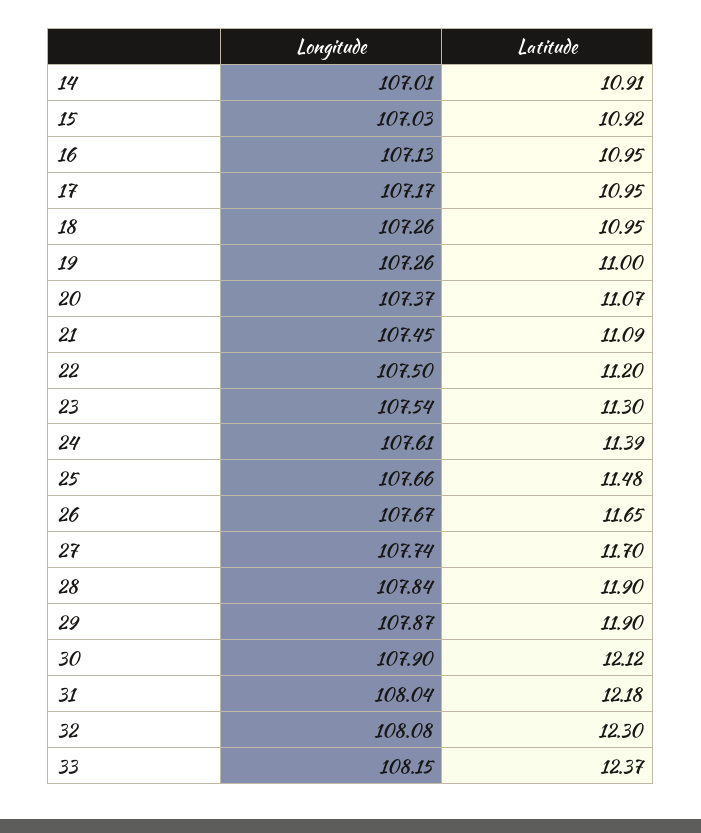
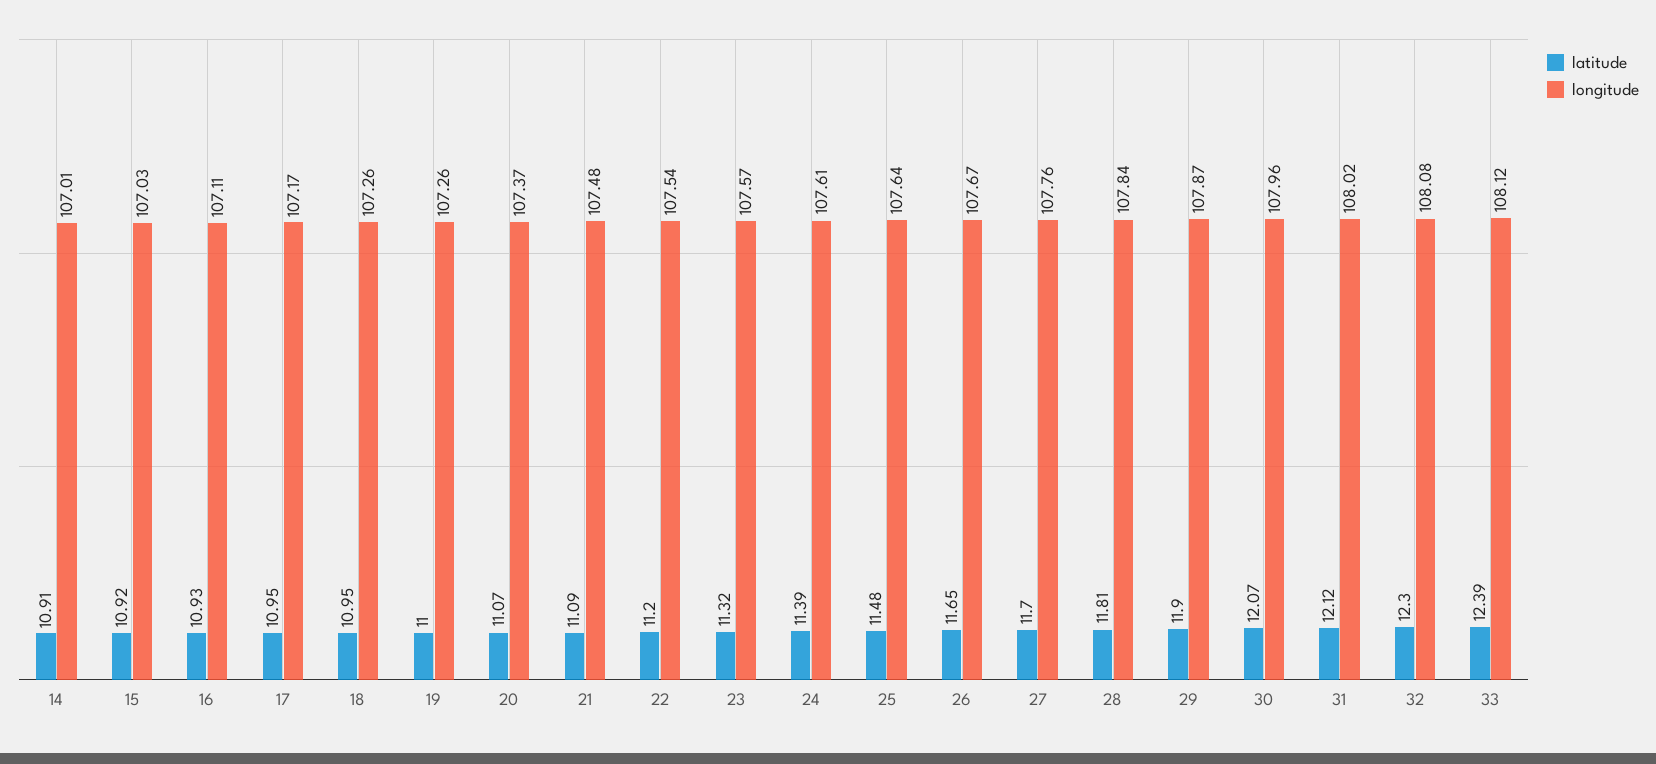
  {
    "Longitude": {
      "14": 107.01,
      "15": 107.03,
-     "16": 107.13,
+     "16": 107.11,
      "17": 107.17,
      "18": 107.26,
      "19": 107.26,
      "20": 107.37,
-     "21": 107.45,
+     "21": 107.48,
-     "22": 107.5,
+     "22": 107.54,
-     "23": 107.54,
+     "23": 107.57,
      "24": 107.61,
-     "25": 107.66,
+     "25": 107.64,
      "26": 107.67,
-     "27": 107.74,
+     "27": 107.76,
      "28": 107.84,
      "29": 107.87,
-     "30": 107.9,
+     "30": 107.96,
-     "31": 108.04,
+     "31": 108.02,
      "32": 108.08,
-     "33": 108.15
+     "33": 108.12
    },
    "Latitude": {
      "14": 10.91,
      "15": 10.92,
-     "16": 10.95,
+     "16": 10.93,
      "17": 10.95,
      "18": 10.95,
      "19": 11,
      "20": 11.07,
      "21": 11.09,
      "22": 11.2,
-     "23": 11.3,
+     "23": 11.32,
      "24": 11.39,
      "25": 11.48,
      "26": 11.65,
      "27": 11.7,
-     "28": 11.9,
+     "28": 11.81,
      "29": 11.9,
-     "30": 12.12,
+     "30": 12.07,
-     "31": 12.18,
+     "31": 12.12,
      "32": 12.3,
-     "33": 12.37
+     "33": 12.39
    }
  }

